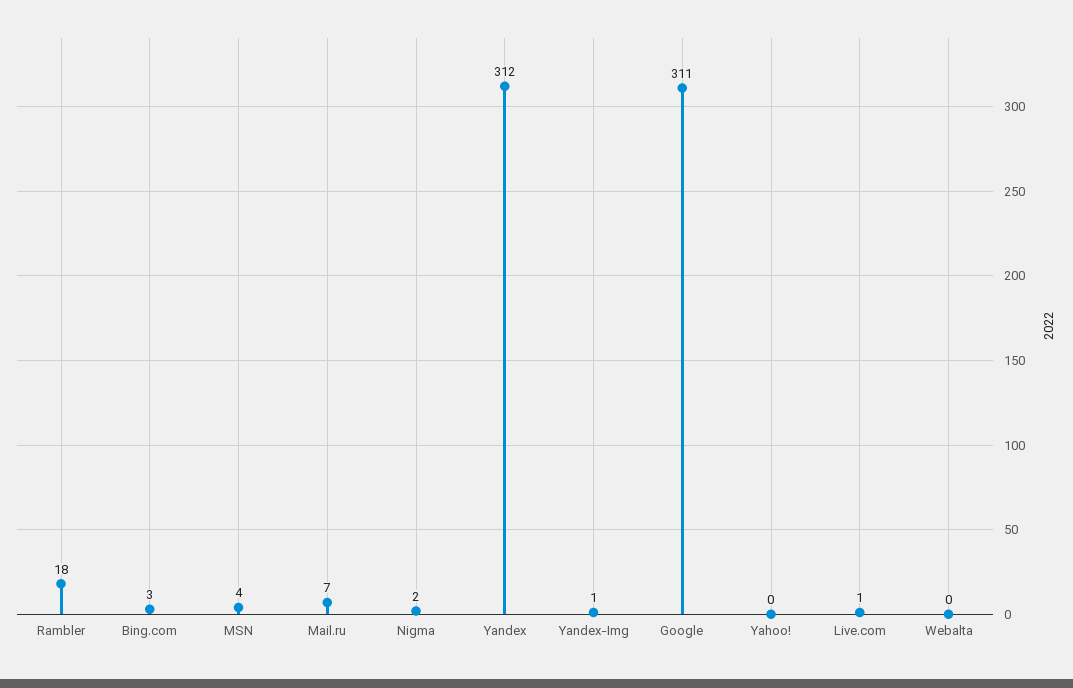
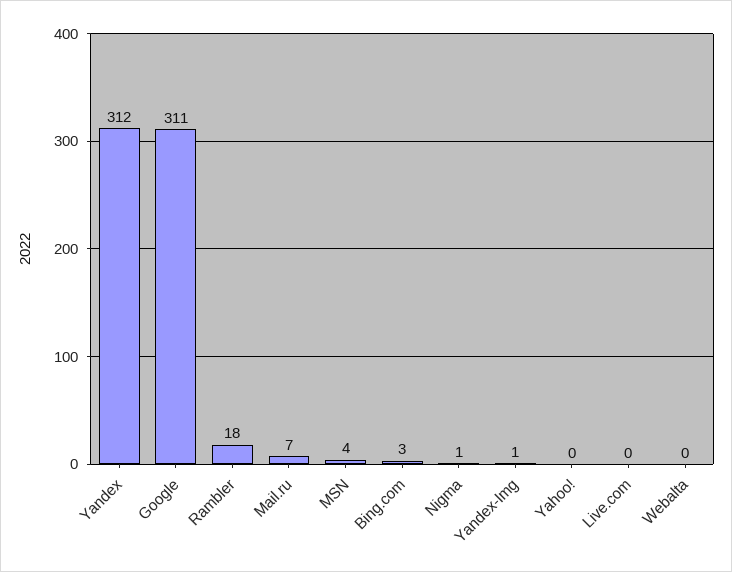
  {
    "Rambler": 18,
    "Bing.com": 3,
    "MSN": 4,
    "Mail.ru": 7,
-   "Nigma": 2,
+   "Nigma": 1,
    "Yandex": 312,
    "Yandex-Img": 1,
    "Google": 311,
    "Yahoo!": 0,
-   "Live.com": 1,
+   "Live.com": 0,
    "Webalta": 0
  }

